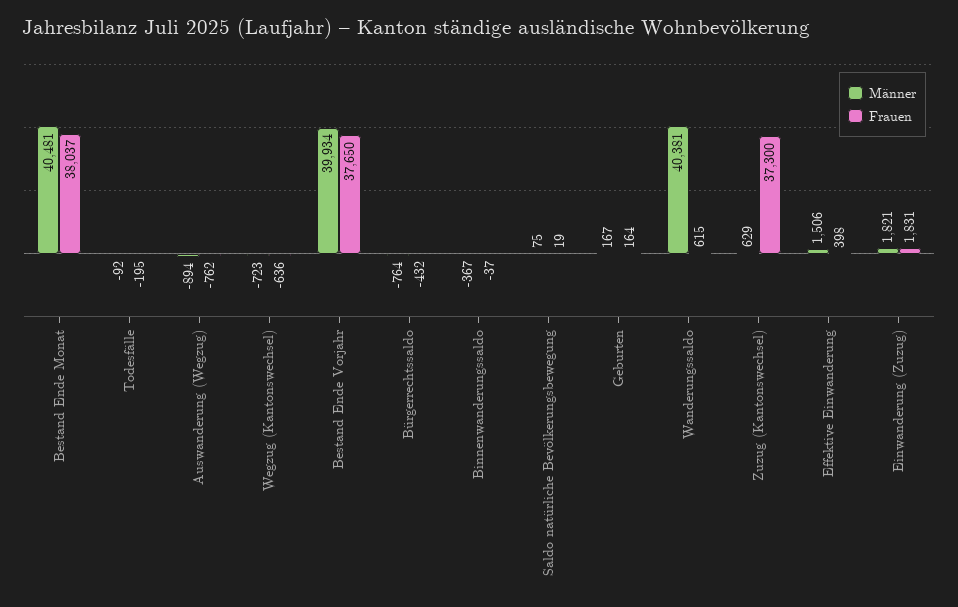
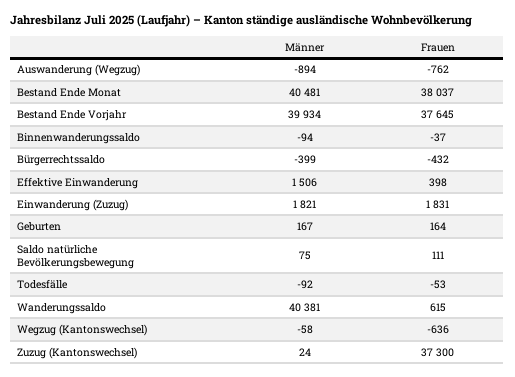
  {
    "Männer": {
      "Bestand Ende Monat": 40481,
      "Todesfälle": -92,
      "Auswanderung (Wegzug)": -894,
-     "Wegzug (Kantonswechsel)": -723,
+     "Wegzug (Kantonswechsel)": -58,
      "Bestand Ende Vorjahr": 39934,
-     "Bürgerrechtssaldo": -764,
+     "Bürgerrechtssaldo": -399,
-     "Binnenwanderungssaldo": -367,
+     "Binnenwanderungssaldo": -94,
      "Saldo natürliche Bevölkerungsbewegung": 75,
      "Geburten": 167,
      "Wanderungssaldo": 40381,
-     "Zuzug (Kantonswechsel)": 629,
+     "Zuzug (Kantonswechsel)": 24,
      "Effektive Einwanderung": 1506,
      "Einwanderung (Zuzug)": 1821
    },
    "Frauen": {
      "Bestand Ende Monat": 38037,
-     "Todesfälle": -195,
+     "Todesfälle": -53,
      "Auswanderung (Wegzug)": -762,
      "Wegzug (Kantonswechsel)": -636,
-     "Bestand Ende Vorjahr": 37650,
+     "Bestand Ende Vorjahr": 37645,
      "Bürgerrechtssaldo": -432,
      "Binnenwanderungssaldo": -37,
-     "Saldo natürliche Bevölkerungsbewegung": 19,
+     "Saldo natürliche Bevölkerungsbewegung": 111,
      "Geburten": 164,
      "Wanderungssaldo": 615,
      "Zuzug (Kantonswechsel)": 37300,
      "Effektive Einwanderung": 398,
      "Einwanderung (Zuzug)": 1831
    }
  }

